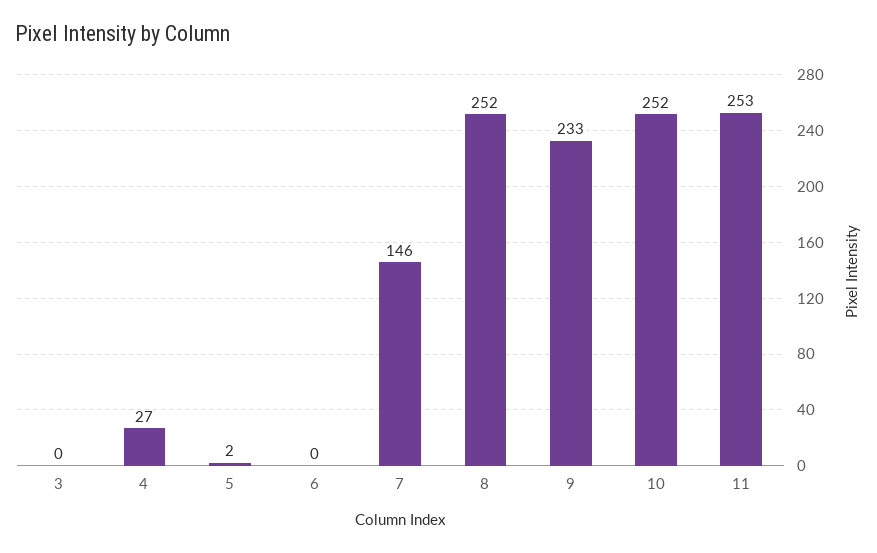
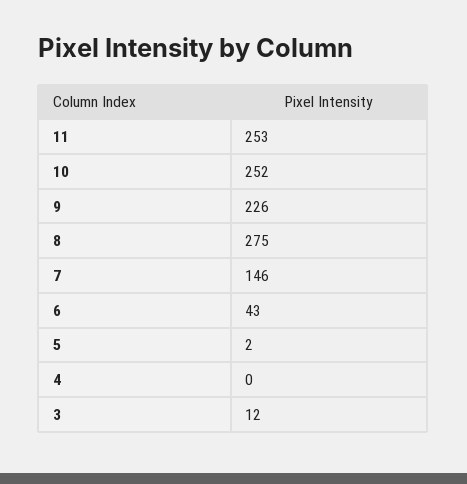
  {
-   "3": 0,
+   "3": 12,
-   "4": 27,
+   "4": 0,
    "5": 2,
-   "6": 0,
+   "6": 43,
    "7": 146,
-   "8": 252,
+   "8": 275,
-   "9": 233,
+   "9": 226,
    "10": 252,
    "11": 253
  }

